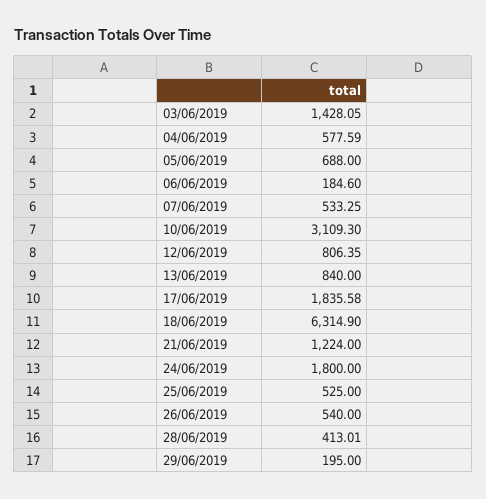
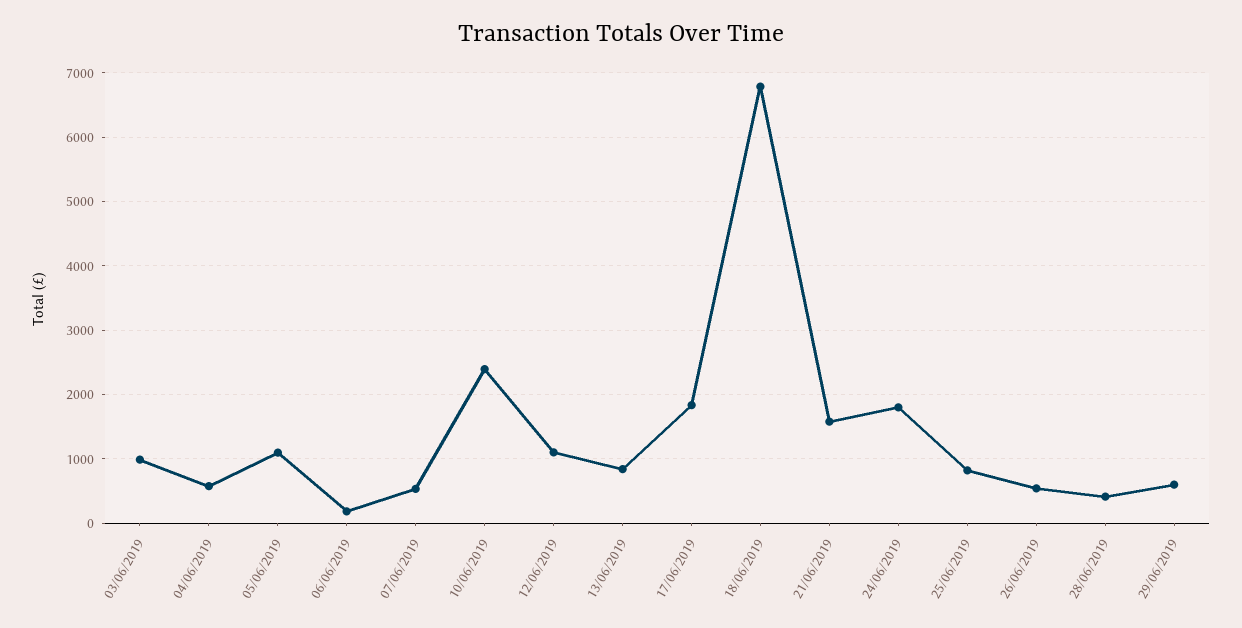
  {
-   "03/06/2019": 1428.05,
+   "03/06/2019": 1000,
    "04/06/2019": 577.59,
-   "05/06/2019": 688,
+   "05/06/2019": 1100,
    "06/06/2019": 184.6,
    "07/06/2019": 533.25,
-   "10/06/2019": 3109.3,
+   "10/06/2019": 2400,
-   "12/06/2019": 806.35,
+   "12/06/2019": 1100,
    "13/06/2019": 840,
    "17/06/2019": 1835.58,
-   "18/06/2019": 6314.9,
+   "18/06/2019": 6800,
-   "21/06/2019": 1224,
+   "21/06/2019": 1600,
    "24/06/2019": 1800,
-   "25/06/2019": 525,
+   "25/06/2019": 800,
    "26/06/2019": 540,
    "28/06/2019": 413.01,
-   "29/06/2019": 195
+   "29/06/2019": 600
  }

